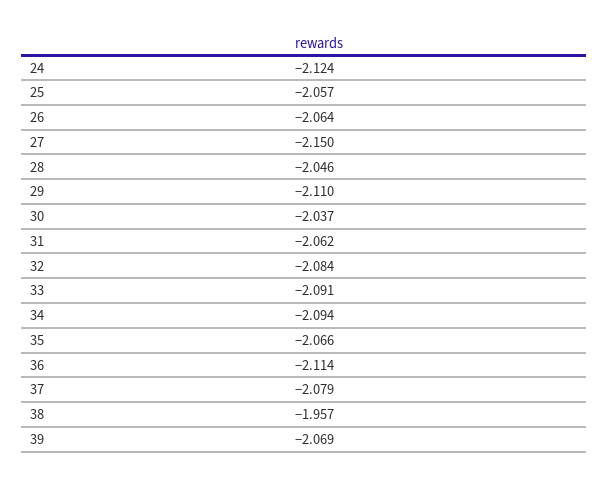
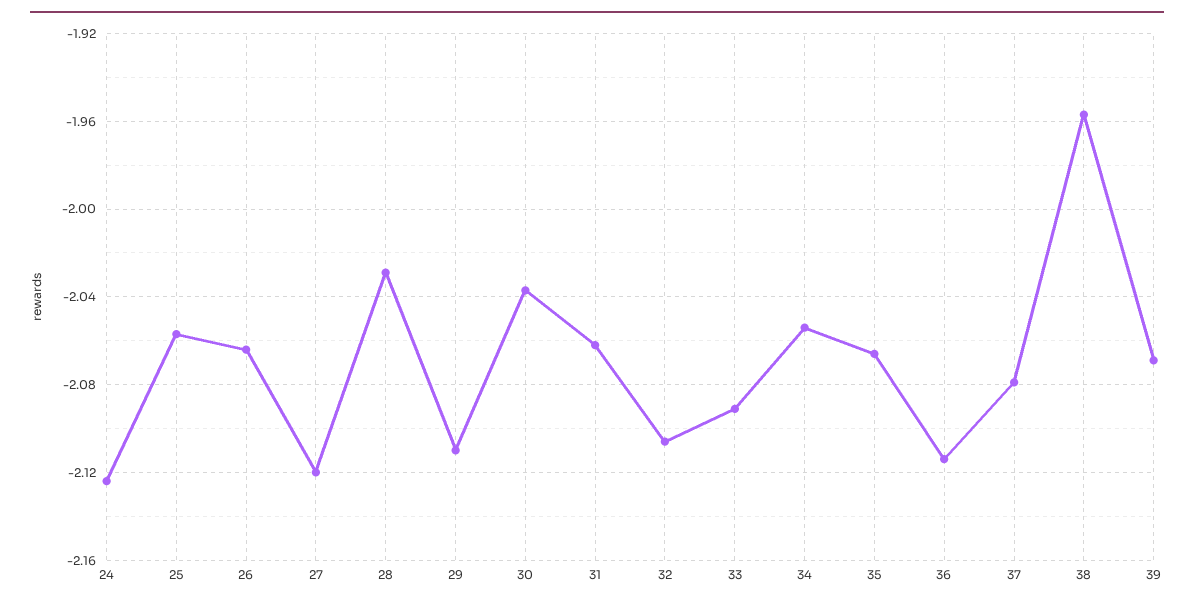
  {
    "24": -2.124,
    "25": -2.057,
    "26": -2.064,
-   "27": -2.15,
+   "27": -2.12,
-   "28": -2.046,
+   "28": -2.03,
    "29": -2.11,
    "30": -2.037,
    "31": -2.062,
-   "32": -2.084,
+   "32": -2.105,
    "33": -2.091,
-   "34": -2.094,
+   "34": -2.055,
    "35": -2.066,
    "36": -2.114,
    "37": -2.079,
    "38": -1.957,
    "39": -2.069
  }

